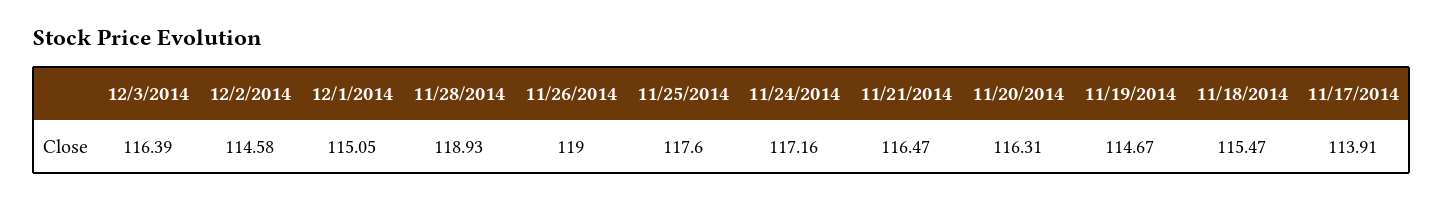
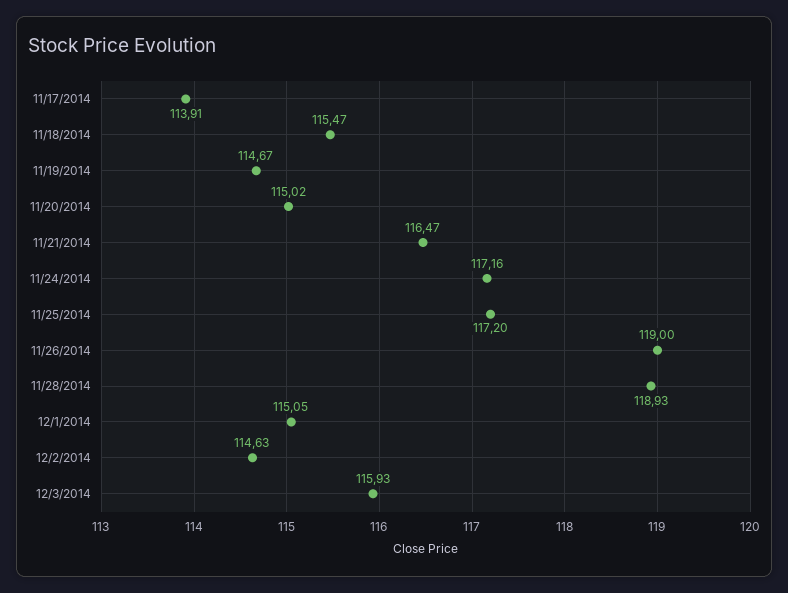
  {
-   "12/3/2014": 116.39,
+   "12/3/2014": 115.93,
-   "12/2/2014": 114.58,
+   "12/2/2014": 114.63,
    "12/1/2014": 115.05,
    "11/28/2014": 118.93,
    "11/26/2014": 119,
-   "11/25/2014": 117.6,
+   "11/25/2014": 117.2,
    "11/24/2014": 117.16,
    "11/21/2014": 116.47,
-   "11/20/2014": 116.31,
+   "11/20/2014": 115.02,
    "11/19/2014": 114.67,
    "11/18/2014": 115.47,
    "11/17/2014": 113.91
  }

